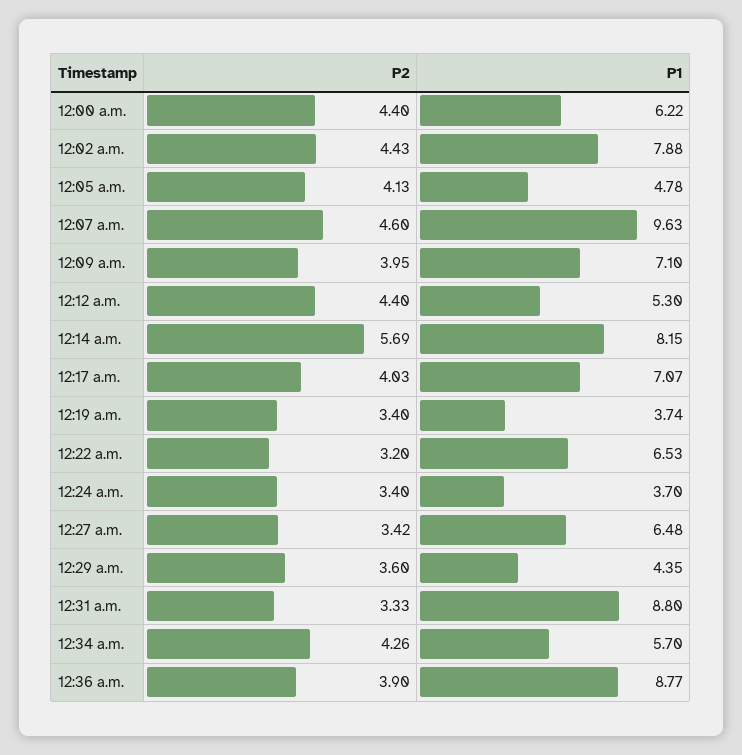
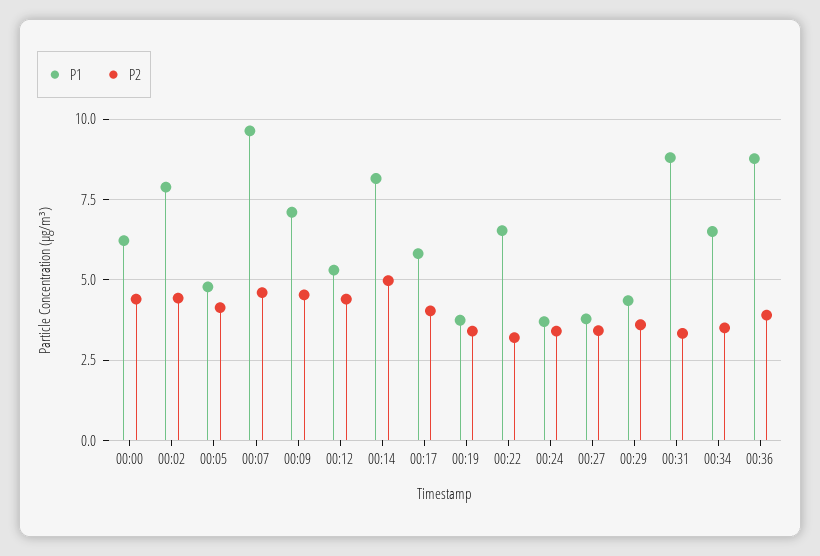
  {
    "P2": {
      "12:00 a.m.": 4.4,
      "12:02 a.m.": 4.43,
      "12:05 a.m.": 4.13,
      "12:07 a.m.": 4.6,
-     "12:09 a.m.": 3.95,
+     "12:09 a.m.": 4.5,
      "12:12 a.m.": 4.4,
-     "12:14 a.m.": 5.69,
+     "12:14 a.m.": 5,
      "12:17 a.m.": 4.03,
      "12:19 a.m.": 3.4,
      "12:22 a.m.": 3.2,
      "12:24 a.m.": 3.4,
      "12:27 a.m.": 3.42,
      "12:29 a.m.": 3.6,
      "12:31 a.m.": 3.33,
-     "12:34 a.m.": 4.26,
+     "12:34 a.m.": 3.5,
      "12:36 a.m.": 3.9
    },
    "P1": {
      "12:00 a.m.": 6.22,
      "12:02 a.m.": 7.88,
      "12:05 a.m.": 4.78,
      "12:07 a.m.": 9.63,
      "12:09 a.m.": 7.1,
      "12:12 a.m.": 5.3,
      "12:14 a.m.": 8.15,
-     "12:17 a.m.": 7.07,
+     "12:17 a.m.": 5.75,
      "12:19 a.m.": 3.74,
      "12:22 a.m.": 6.53,
      "12:24 a.m.": 3.7,
-     "12:27 a.m.": 6.48,
+     "12:27 a.m.": 3.75,
      "12:29 a.m.": 4.35,
      "12:31 a.m.": 8.8,
-     "12:34 a.m.": 5.7,
+     "12:34 a.m.": 6.5,
      "12:36 a.m.": 8.77
    }
  }

